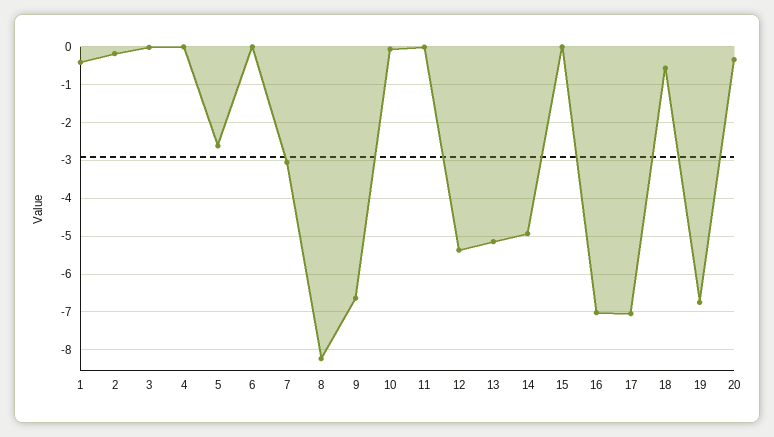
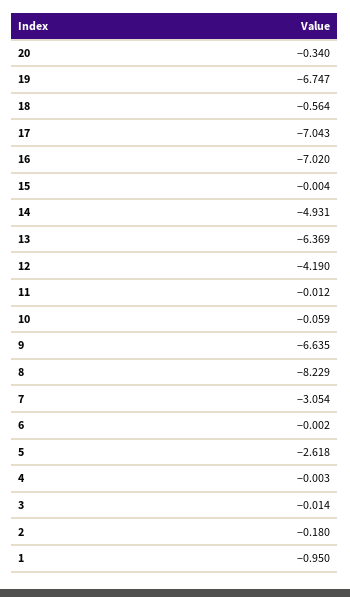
  {
-   "1": -0.4,
+   "1": -0.95,
    "2": -0.18,
    "3": -0.014,
    "4": -0.003,
    "5": -2.618,
    "6": -0.002,
    "7": -3.054,
    "8": -8.229,
    "9": -6.635,
    "10": -0.059,
    "11": -0.012,
-   "12": -5.4,
+   "12": -4.19,
-   "13": -5.2,
+   "13": -6.369,
    "14": -4.931,
    "15": -0.004,
    "16": -7.02,
    "17": -7.043,
    "18": -0.564,
    "19": -6.747,
    "20": -0.34
  }

